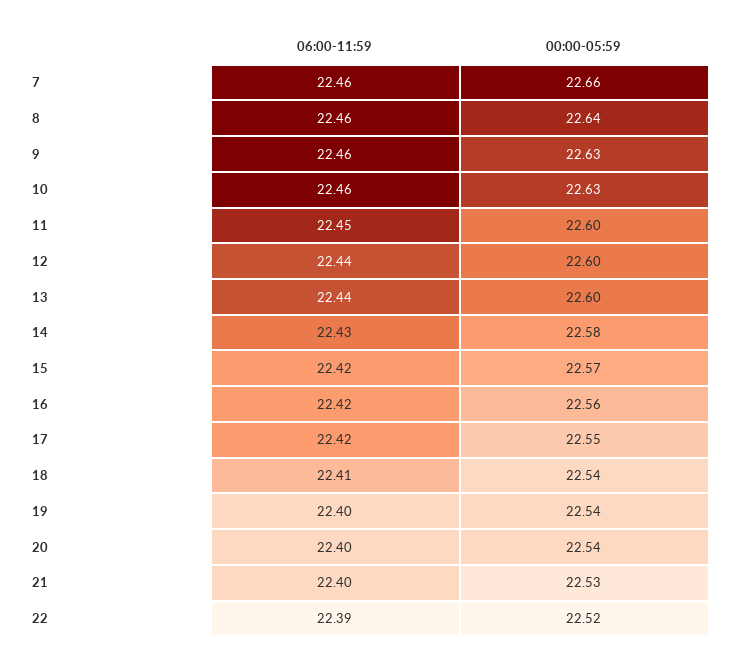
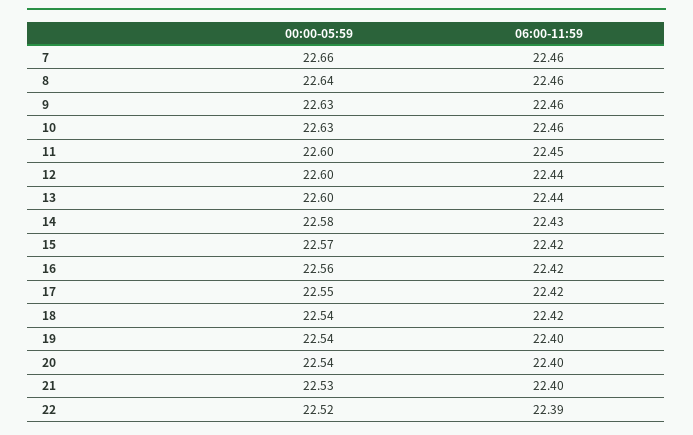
  {
    "06:00-11:59": {
      "7": 22.46,
      "8": 22.46,
      "9": 22.46,
      "10": 22.46,
      "11": 22.45,
      "12": 22.44,
      "13": 22.44,
      "14": 22.43,
      "15": 22.42,
      "16": 22.42,
      "17": 22.42,
-     "18": 22.41,
+     "18": 22.42,
      "19": 22.4,
      "20": 22.4,
      "21": 22.4,
      "22": 22.39
    },
    "00:00-05:59": {
      "7": 22.66,
      "8": 22.64,
      "9": 22.63,
      "10": 22.63,
      "11": 22.6,
      "12": 22.6,
      "13": 22.6,
      "14": 22.58,
      "15": 22.57,
      "16": 22.56,
      "17": 22.55,
      "18": 22.54,
      "19": 22.54,
      "20": 22.54,
      "21": 22.53,
      "22": 22.52
    }
  }

